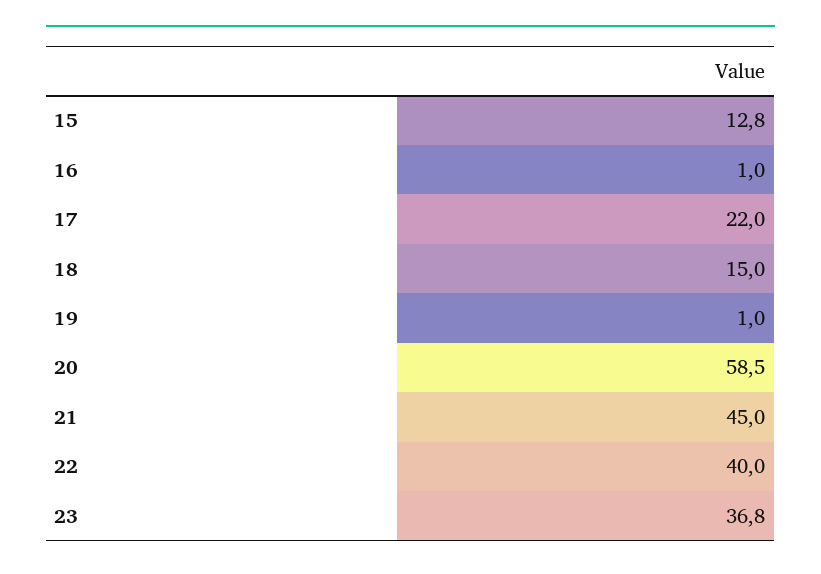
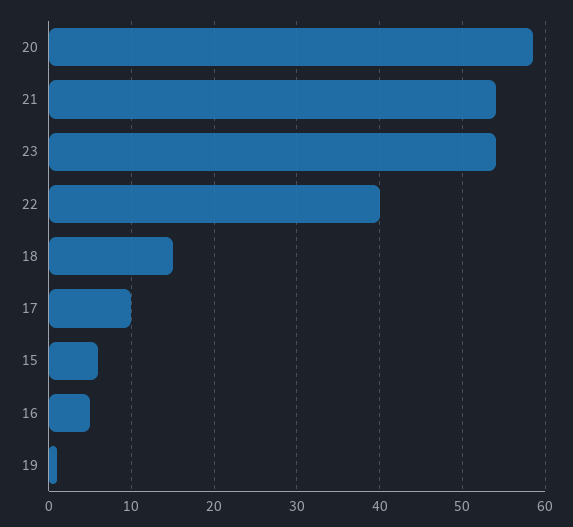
  {
-   "15": 12.8,
+   "15": 6,
-   "16": 1,
+   "16": 5,
-   "17": 22,
+   "17": 10,
    "18": 15,
    "19": 1,
    "20": 58.5,
-   "21": 45,
+   "21": 54,
    "22": 40,
-   "23": 36.8
+   "23": 54
  }

